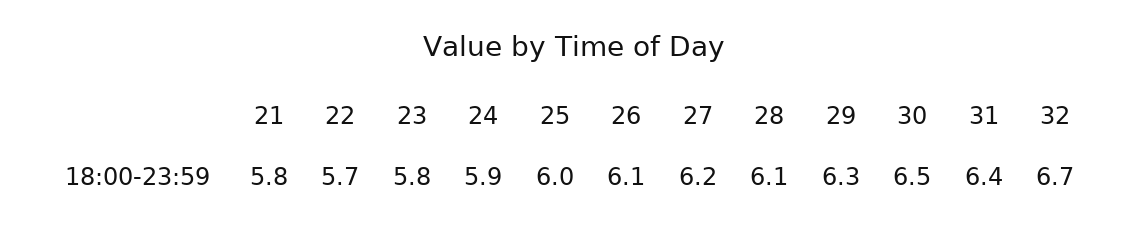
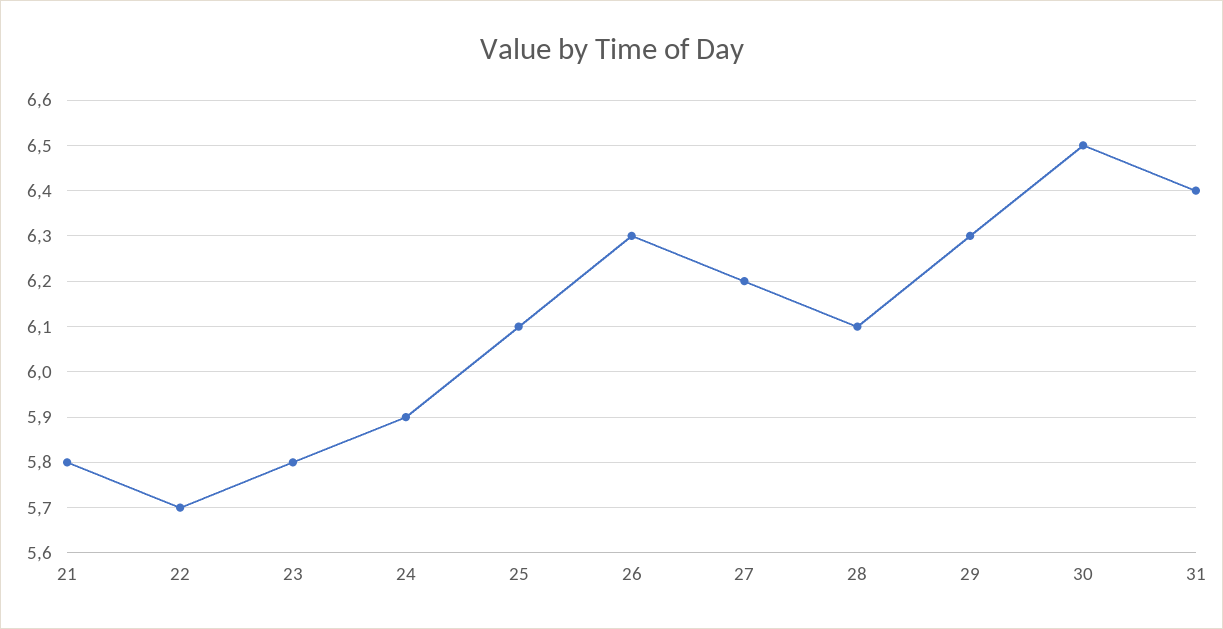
  {
    "21": 5.8,
    "22": 5.7,
    "23": 5.8,
    "24": 5.9,
-   "25": 6,
+   "25": 6.1,
-   "26": 6.1,
+   "26": 6.3,
    "27": 6.2,
    "28": 6.1,
    "29": 6.3,
    "30": 6.5,
-   "31": 6.4,
+   "31": 6.4
-   "32": 6.7
  }

